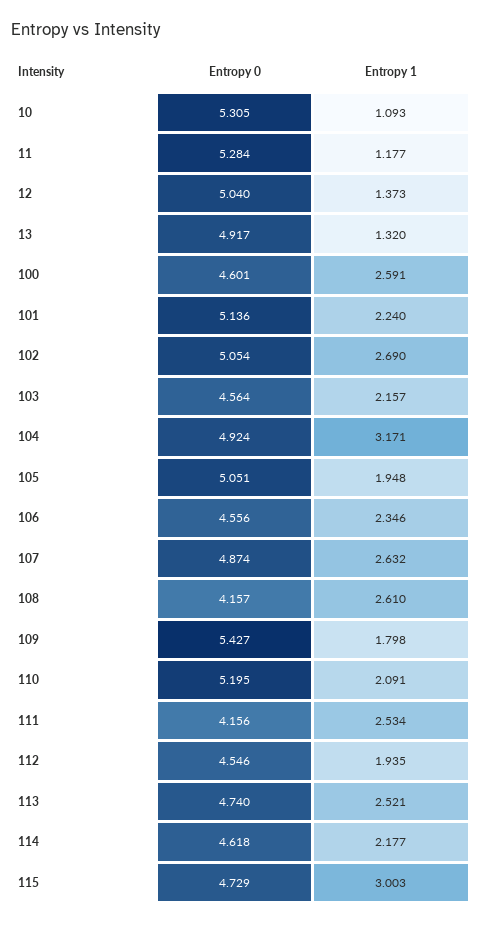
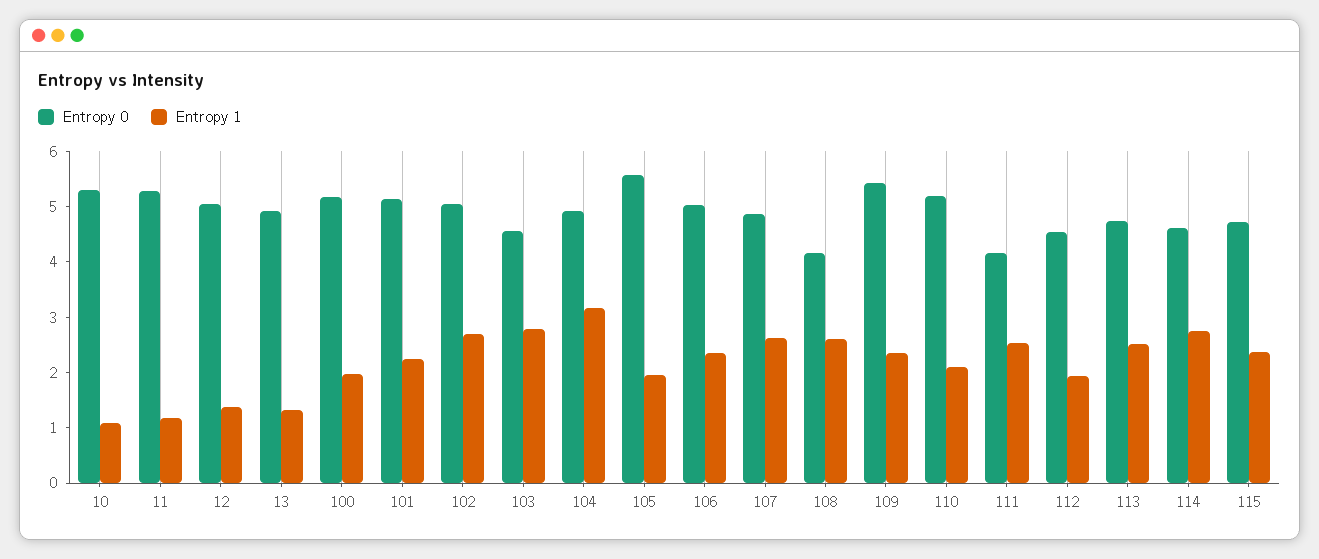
  {
    "Entropy 0": {
      "10": 5.305,
      "11": 5.284,
      "12": 5.04,
      "13": 4.917,
-     "100": 4.601,
+     "100": 5.2,
      "101": 5.136,
      "102": 5.054,
      "103": 4.564,
      "104": 4.924,
-     "105": 5.051,
+     "105": 5.6,
-     "106": 4.556,
+     "106": 5,
      "107": 4.874,
      "108": 4.157,
      "109": 5.427,
      "110": 5.195,
      "111": 4.156,
      "112": 4.546,
      "113": 4.74,
      "114": 4.618,
      "115": 4.729
    },
    "Entropy 1": {
      "10": 1.093,
      "11": 1.177,
      "12": 1.373,
      "13": 1.32,
-     "100": 2.591,
+     "100": 2,
      "101": 2.24,
      "102": 2.69,
-     "103": 2.157,
+     "103": 2.8,
      "104": 3.171,
      "105": 1.948,
      "106": 2.346,
      "107": 2.632,
      "108": 2.61,
-     "109": 1.798,
+     "109": 2.4,
      "110": 2.091,
      "111": 2.534,
      "112": 1.935,
      "113": 2.521,
-     "114": 2.177,
+     "114": 2.8,
-     "115": 3.003
+     "115": 2.4
    }
  }

